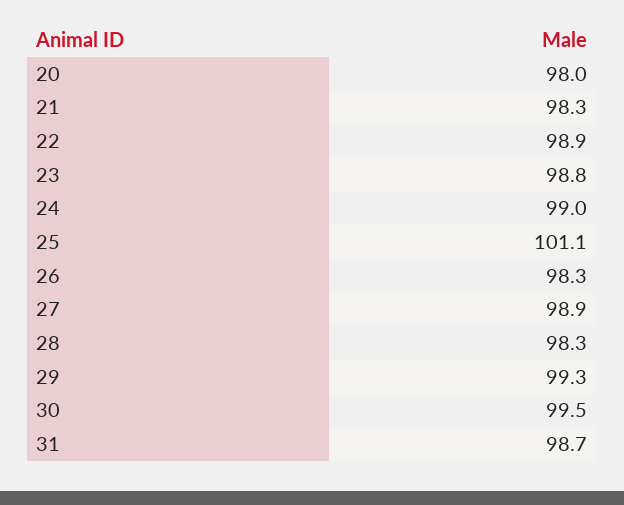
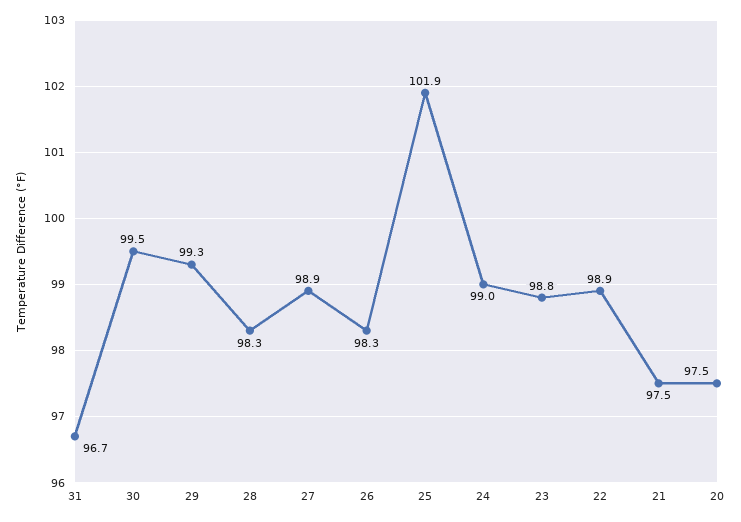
  {
-   "20": 98,
+   "20": 97.5,
-   "21": 98.3,
+   "21": 97.5,
    "22": 98.9,
    "23": 98.8,
    "24": 99,
-   "25": 101.1,
+   "25": 101.9,
    "26": 98.3,
    "27": 98.9,
    "28": 98.3,
    "29": 99.3,
    "30": 99.5,
-   "31": 98.7
+   "31": 96.7
  }

